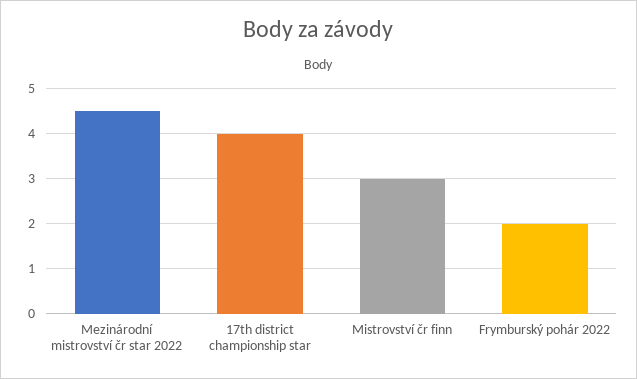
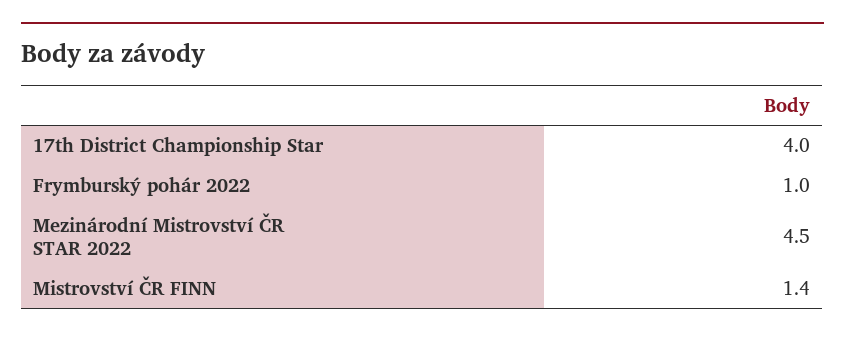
  {
    "Mezinárodní mistrovství čr star 2022": 4.5,
    "17th district championship star": 4,
-   "Mistrovství čr finn": 3,
+   "Mistrovství čr finn": 1.4,
-   "Frymburský pohár 2022": 2
+   "Frymburský pohár 2022": 1
  }

